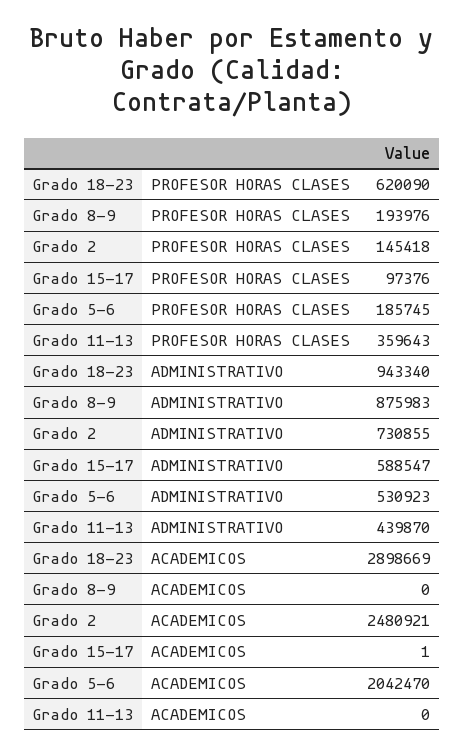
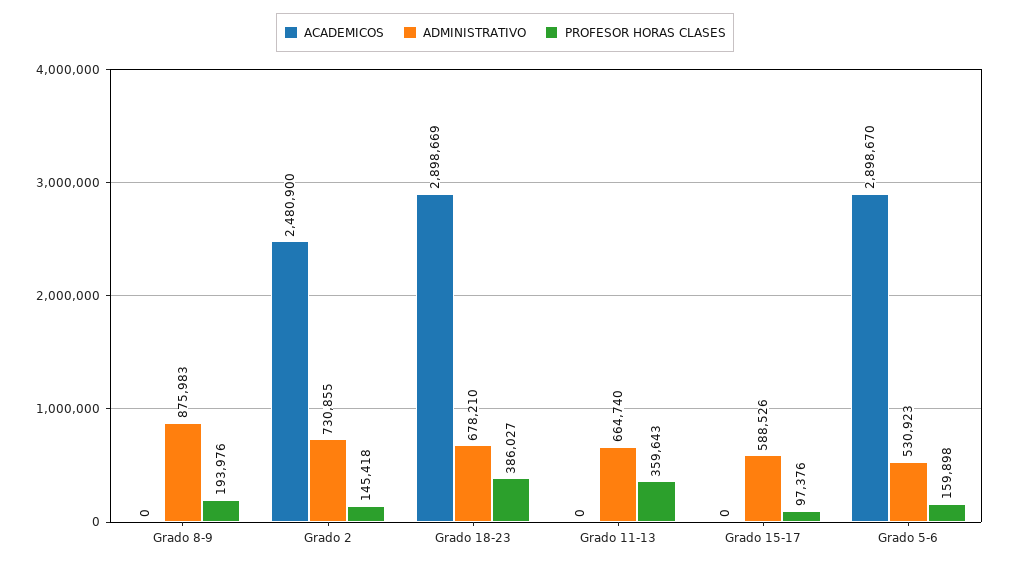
  {
    "PROFESOR HORAS CLASES": {
-     "Grado 18-23": 620090,
+     "Grado 18-23": 386027,
      "Grado 8-9": 193976,
      "Grado 2": 145418,
      "Grado 15-17": 97376,
-     "Grado 5-6": 185745,
+     "Grado 5-6": 159898,
      "Grado 11-13": 359643
    },
    "ADMINISTRATIVO": {
-     "Grado 18-23": 943340,
+     "Grado 18-23": 678210,
      "Grado 8-9": 875983,
      "Grado 2": 730855,
-     "Grado 15-17": 588547,
+     "Grado 15-17": 588526,
      "Grado 5-6": 530923,
-     "Grado 11-13": 439870
+     "Grado 11-13": 664740
    },
    "ACADEMICOS": {
      "Grado 18-23": 2898669,
      "Grado 8-9": 0,
-     "Grado 2": 2480921,
+     "Grado 2": 2480900,
-     "Grado 15-17": 1,
+     "Grado 15-17": 0,
-     "Grado 5-6": 2042470,
+     "Grado 5-6": 2898670,
      "Grado 11-13": 0
    }
  }

